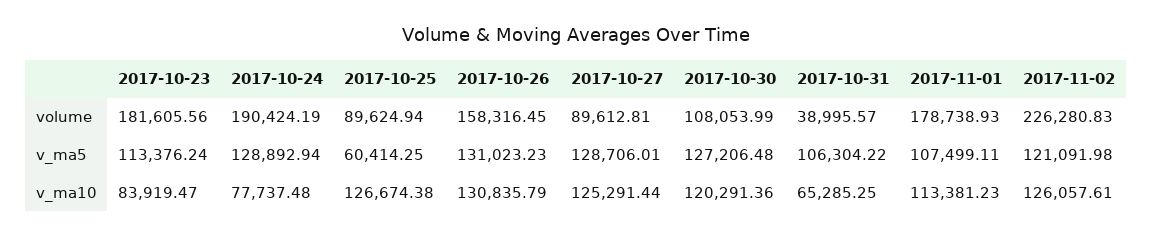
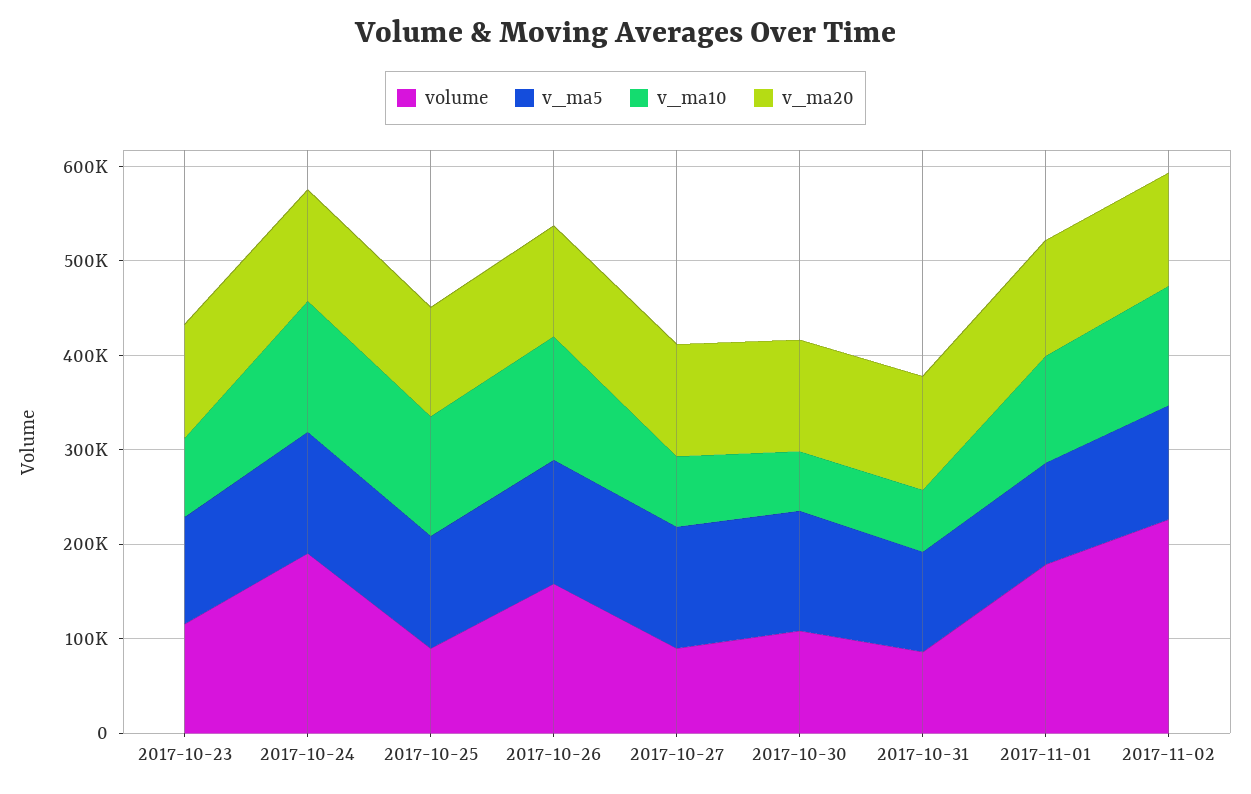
  {
    "volume": {
-     "2017-10-23": 181605.56,
+     "2017-10-23": 120000,
      "2017-10-24": 190424.19,
      "2017-10-25": 89624.94,
      "2017-10-26": 158316.45,
      "2017-10-27": 89612.81,
      "2017-10-30": 108053.99,
-     "2017-10-31": 38995.57,
+     "2017-10-31": 80000,
      "2017-11-01": 178738.93,
      "2017-11-02": 226280.83
    },
    "v_ma5": {
      "2017-10-23": 113376.24,
      "2017-10-24": 128892.94,
-     "2017-10-25": 60414.25,
+     "2017-10-25": 120000,
      "2017-10-26": 131023.23,
      "2017-10-27": 128706.01,
      "2017-10-30": 127206.48,
      "2017-10-31": 106304.22,
      "2017-11-01": 107499.11,
      "2017-11-02": 121091.98
    },
    "v_ma10": {
      "2017-10-23": 83919.47,
-     "2017-10-24": 77737.48,
+     "2017-10-24": 140000,
      "2017-10-25": 126674.38,
      "2017-10-26": 130835.79,
-     "2017-10-27": 125291.44,
+     "2017-10-27": 80000,
-     "2017-10-30": 120291.36,
+     "2017-10-30": 60000,
      "2017-10-31": 65285.25,
      "2017-11-01": 113381.23,
      "2017-11-02": 126057.61
-   }
+   },
+   "v_ma20": {
+     "2017-10-23": 120000,
+     "2017-10-24": 120000,
+     "2017-10-25": 120000,
+     "2017-10-26": 120000,
+     "2017-10-27": 120000,
+     "2017-10-30": 120000,
+     "2017-10-31": 120000,
+     "2017-11-01": 120000,
+     "2017-11-02": 120000
+   }
  }

